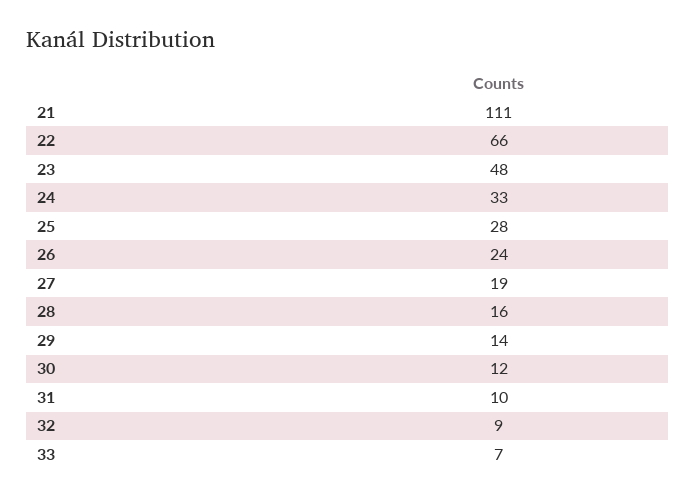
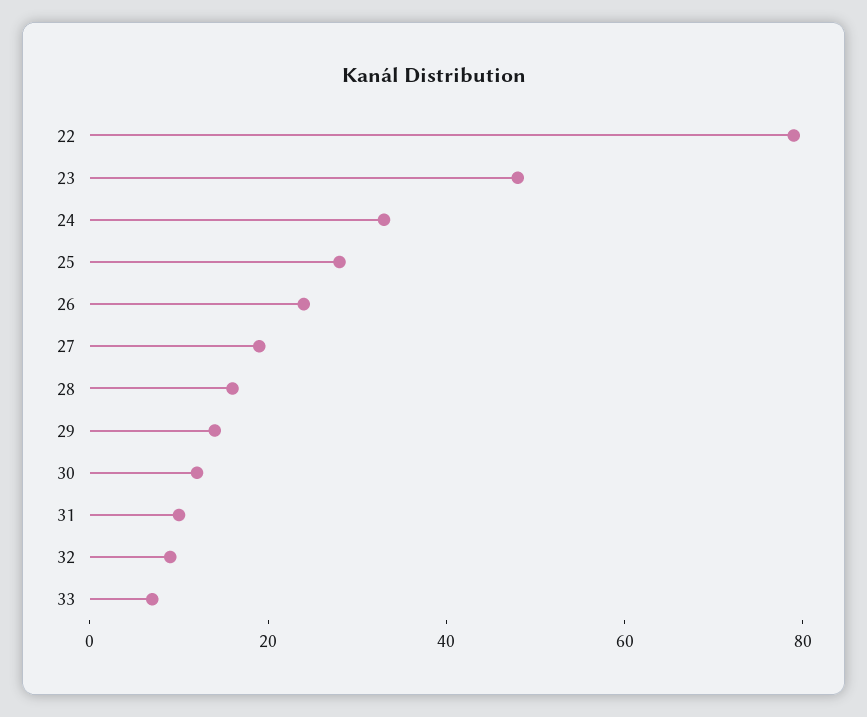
  {
-   "21": 111,
-   "22": 66,
+   "22": 80,
    "23": 48,
    "24": 33,
    "25": 28,
    "26": 24,
    "27": 19,
    "28": 16,
    "29": 14,
    "30": 12,
    "31": 10,
    "32": 9,
    "33": 7
  }

